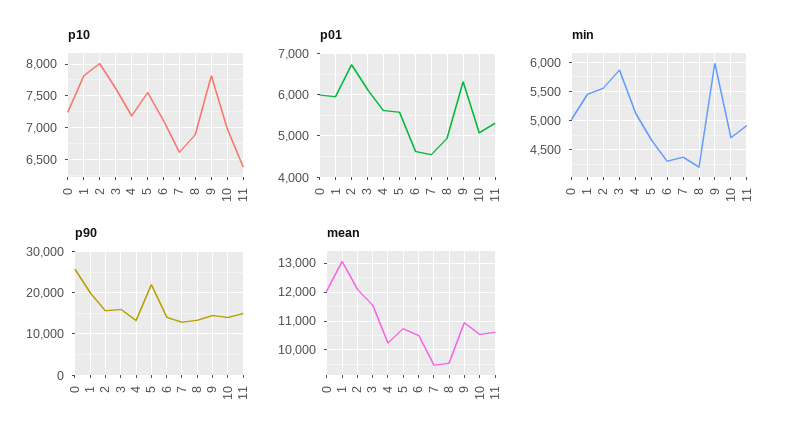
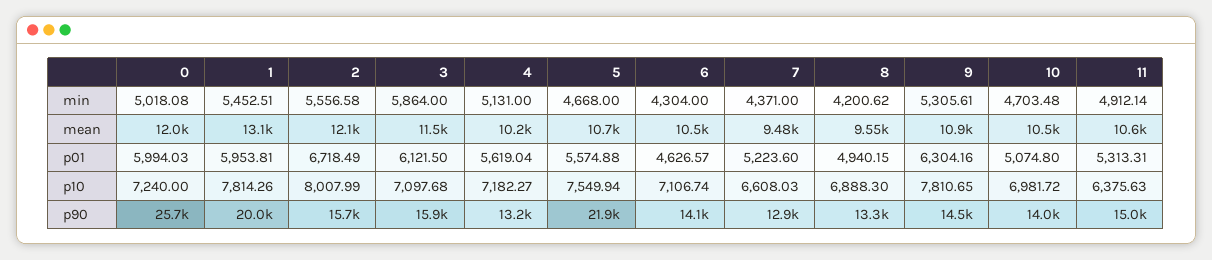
  {
    "p10": {
      "0": 7240,
      "1": 7814.26,
      "2": 8007.99,
-     "3": 7600,
+     "3": 7097.68,
      "4": 7182.27,
      "5": 7549.94,
      "6": 7106.74,
      "7": 6608.03,
      "8": 6888.3,
      "9": 7810.65,
      "10": 6981.72,
      "11": 6375.63
    },
    "p01": {
      "0": 5994.03,
      "1": 5953.81,
      "2": 6718.49,
      "3": 6121.5,
      "4": 5619.04,
      "5": 5574.88,
      "6": 4626.57,
-     "7": 4600,
+     "7": 5223.6,
      "8": 4940.15,
      "9": 6304.16,
      "10": 5074.8,
      "11": 5313.31
    },
    "min": {
      "0": 5018.08,
      "1": 5452.51,
      "2": 5556.58,
      "3": 5864,
      "4": 5131,
      "5": 4668,
      "6": 4304,
      "7": 4371,
      "8": 4200.62,
-     "9": 6000,
+     "9": 5305.61,
      "10": 4703.48,
      "11": 4912.14
    },
    "p90": {
      "0": 25700,
      "1": 20000,
      "2": 15700,
      "3": 15900,
      "4": 13200,
      "5": 21900,
      "6": 14100,
      "7": 12900,
      "8": 13300,
      "9": 14500,
      "10": 14000,
      "11": 15000
    },
    "mean": {
      "0": 12000,
      "1": 13100,
      "2": 12100,
      "3": 11500,
      "4": 10200,
      "5": 10700,
      "6": 10500,
      "7": 9480,
      "8": 9550,
      "9": 10900,
      "10": 10500,
      "11": 10600
    }
  }

